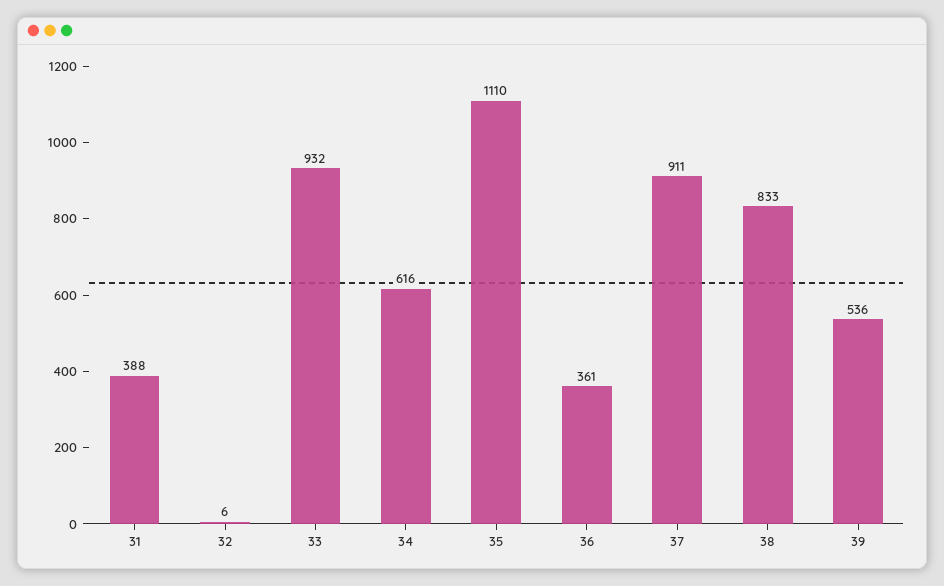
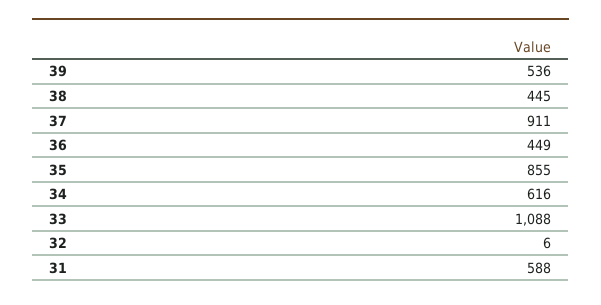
  {
-   "31": 388,
+   "31": 588,
    "32": 6,
-   "33": 932,
+   "33": 1088,
    "34": 616,
-   "35": 1110,
+   "35": 855,
-   "36": 361,
+   "36": 449,
    "37": 911,
-   "38": 833,
+   "38": 445,
    "39": 536
  }

